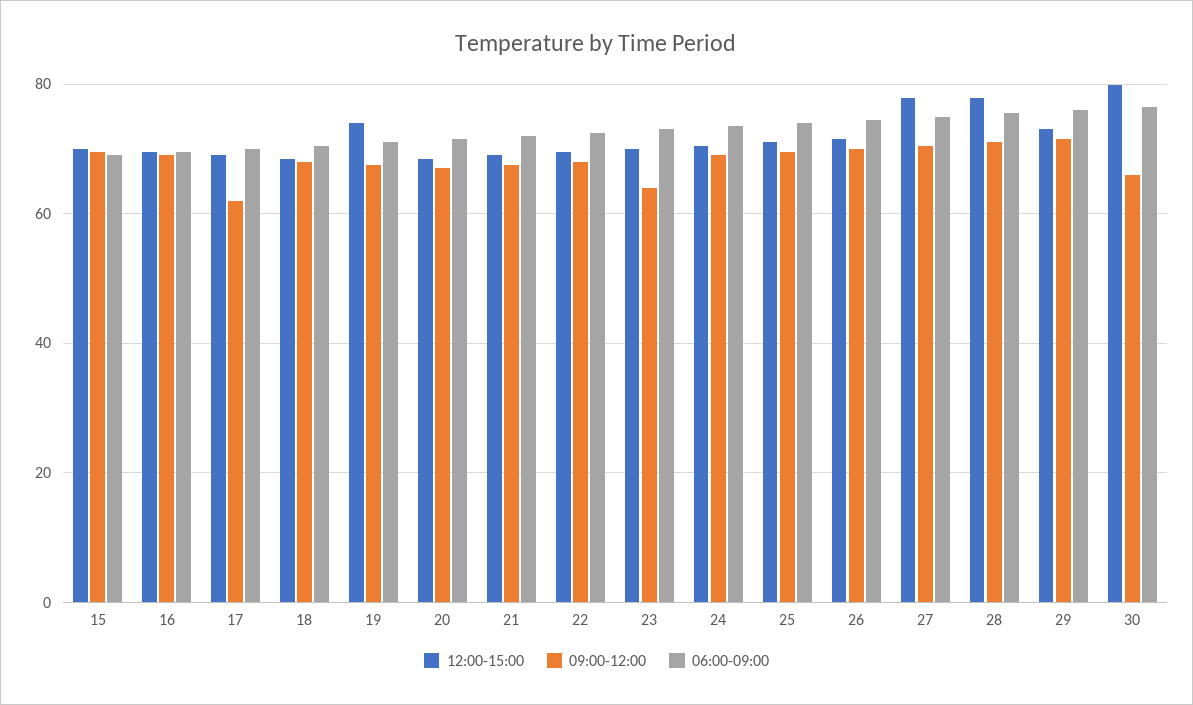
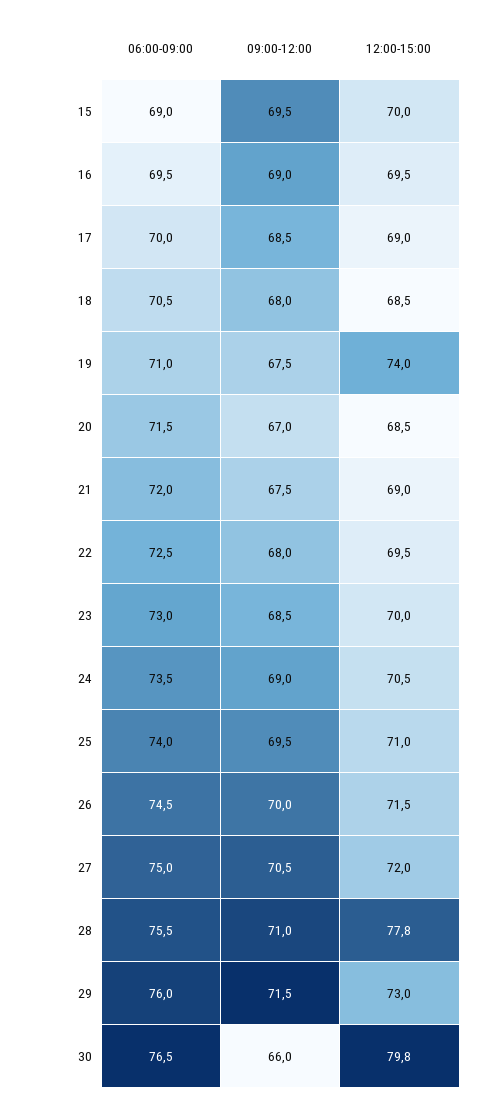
  {
    "12:00-15:00": {
      "15": 70,
      "16": 69.5,
      "17": 69,
      "18": 68.5,
      "19": 74,
      "20": 68.5,
      "21": 69,
      "22": 69.5,
      "23": 70,
      "24": 70.5,
      "25": 71,
      "26": 71.5,
-     "27": 78,
+     "27": 72,
      "28": 77.8,
      "29": 73,
      "30": 79.8
    },
    "09:00-12:00": {
      "15": 69.5,
      "16": 69,
-     "17": 62,
+     "17": 68.5,
      "18": 68,
      "19": 67.5,
      "20": 67,
      "21": 67.5,
      "22": 68,
-     "23": 64,
+     "23": 68.5,
      "24": 69,
      "25": 69.5,
      "26": 70,
      "27": 70.5,
      "28": 71,
      "29": 71.5,
      "30": 66
    },
    "06:00-09:00": {
      "15": 69,
      "16": 69.5,
      "17": 70,
      "18": 70.5,
      "19": 71,
      "20": 71.5,
      "21": 72,
      "22": 72.5,
      "23": 73,
      "24": 73.5,
      "25": 74,
      "26": 74.5,
      "27": 75,
      "28": 75.5,
      "29": 76,
      "30": 76.5
    }
  }

